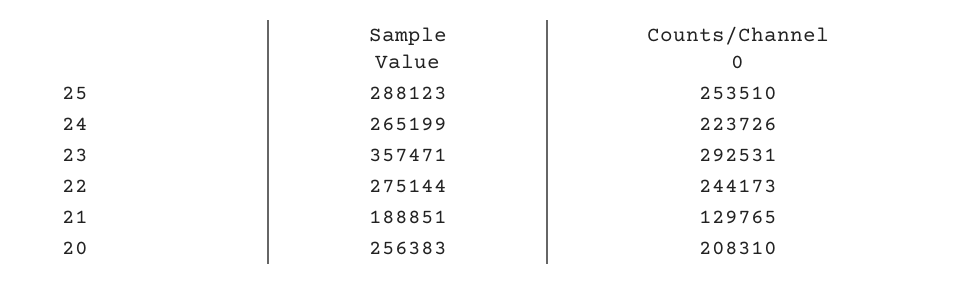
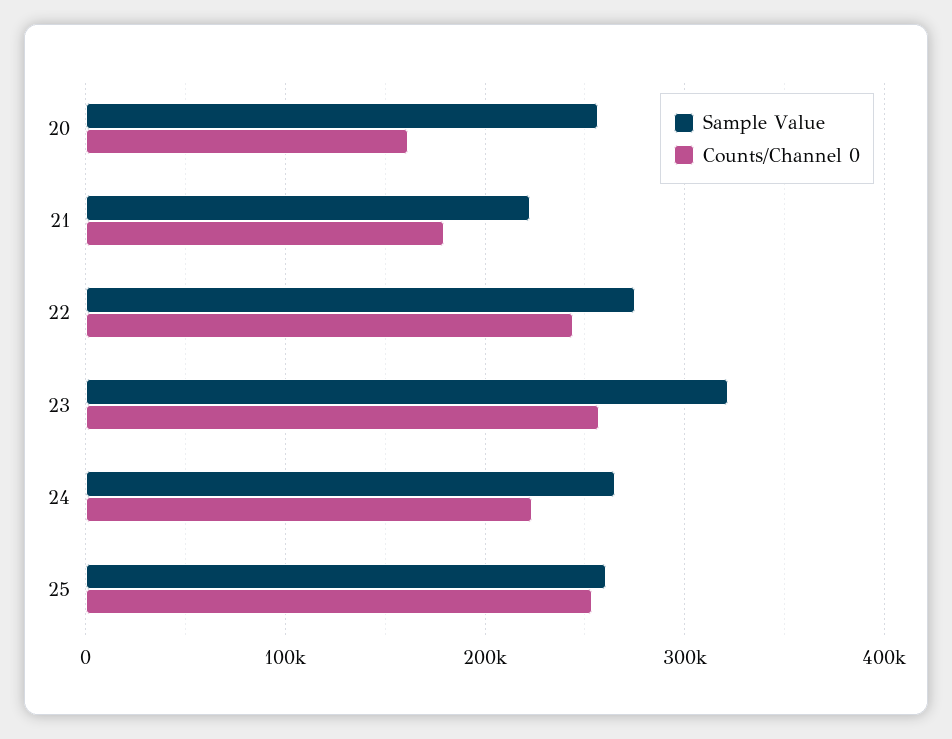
  {
    "Sample Value": {
-     "25": 288123,
+     "25": 260000,
      "24": 265199,
-     "23": 357471,
+     "23": 320000,
      "22": 275144,
-     "21": 188851,
+     "21": 220000,
      "20": 256383
    },
    "Counts/Channel 0": {
      "25": 253510,
      "24": 223726,
-     "23": 292531,
+     "23": 260000,
      "22": 244173,
-     "21": 129765,
+     "21": 180000,
-     "20": 208310
+     "20": 160000
    }
  }

